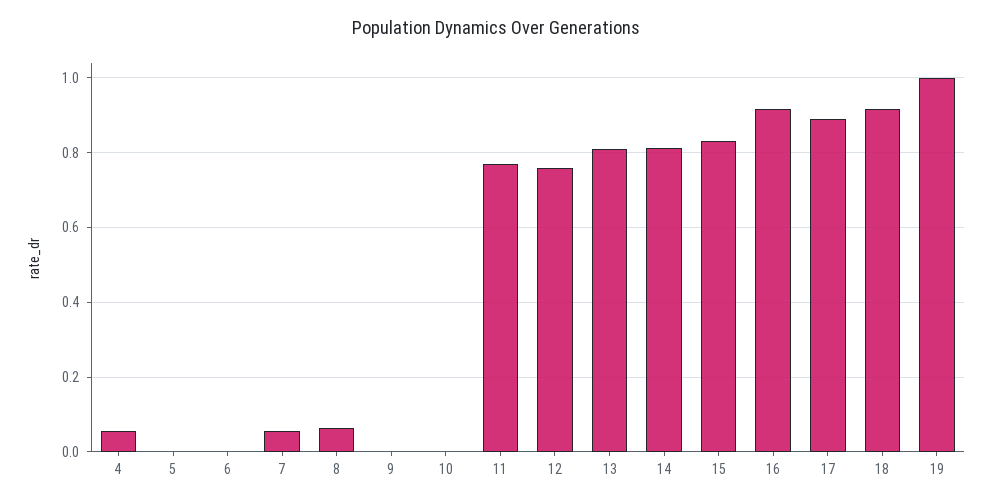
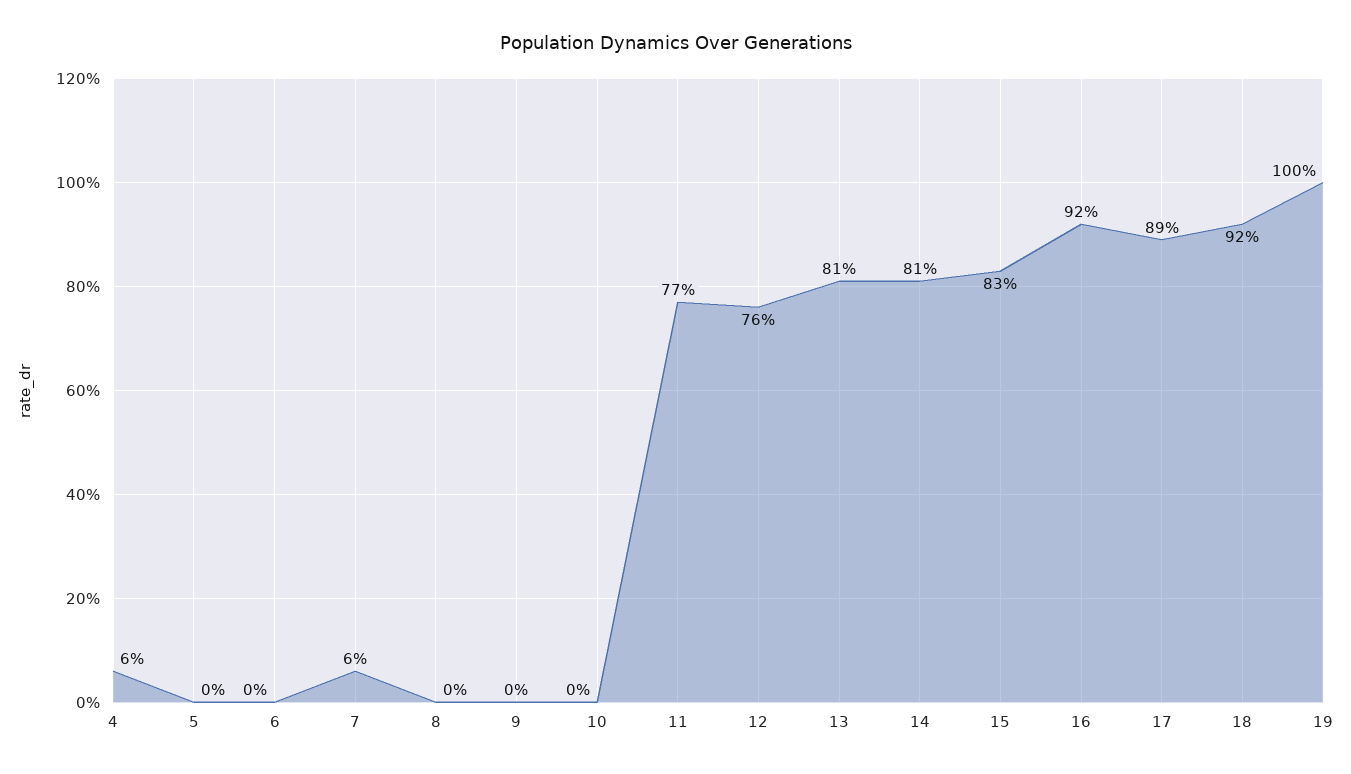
  {
    "4": 0.06,
    "5": 0,
    "6": 0,
    "7": 0.06,
-   "8": 0.06,
+   "8": 0,
    "9": 0,
    "10": 0,
    "11": 0.77,
    "12": 0.76,
    "13": 0.81,
    "14": 0.81,
    "15": 0.83,
    "16": 0.92,
    "17": 0.89,
    "18": 0.92,
    "19": 1
  }

